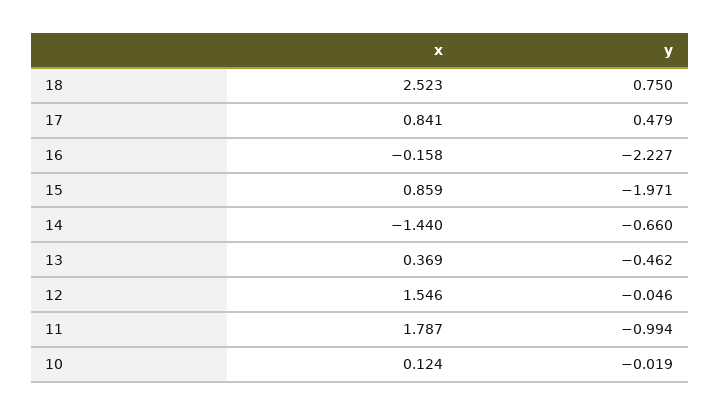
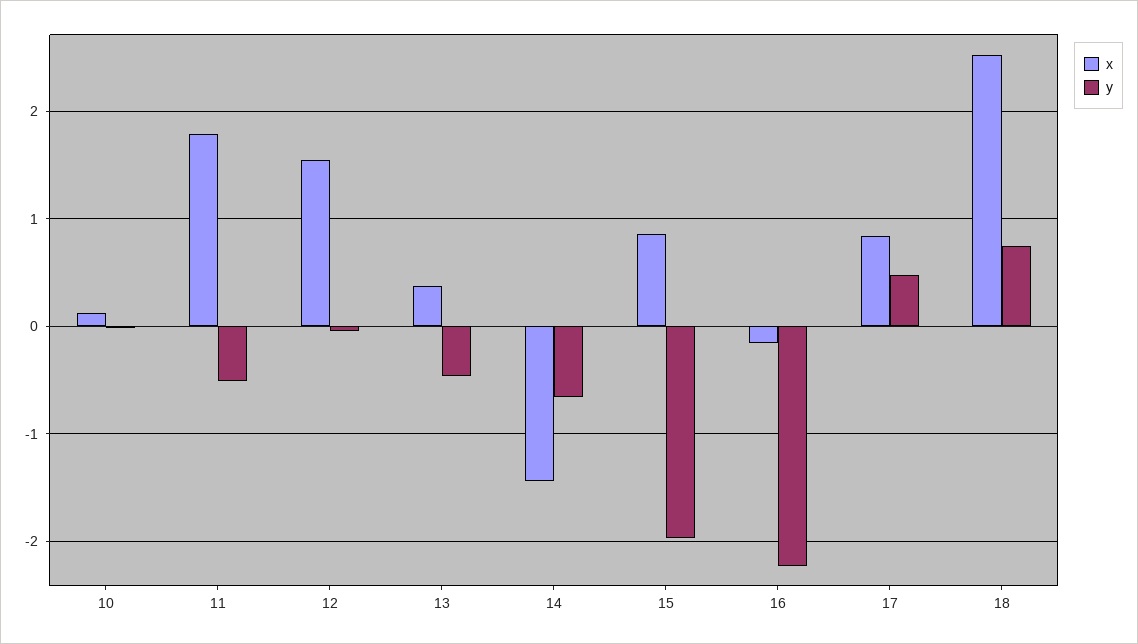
  {
    "x": {
      "18": 2.523,
      "17": 0.841,
      "16": -0.158,
      "15": 0.859,
      "14": -1.44,
      "13": 0.369,
      "12": 1.546,
      "11": 1.787,
      "10": 0.124
    },
    "y": {
      "18": 0.75,
      "17": 0.479,
      "16": -2.227,
      "15": -1.971,
      "14": -0.66,
      "13": -0.462,
      "12": -0.046,
-     "11": -0.994,
+     "11": -0.5,
      "10": -0.019
    }
  }

